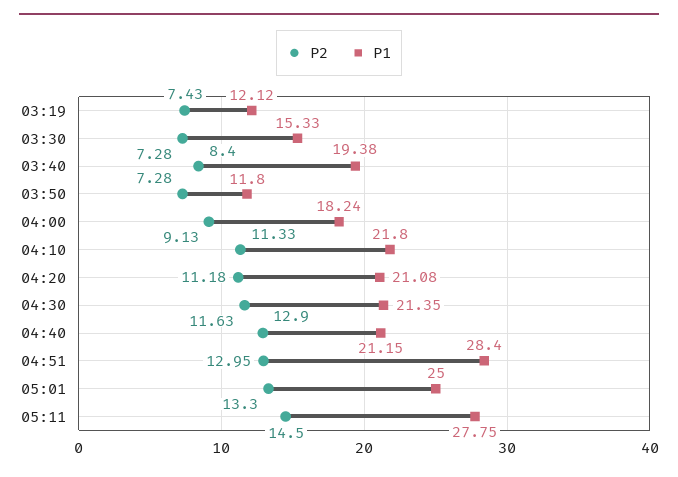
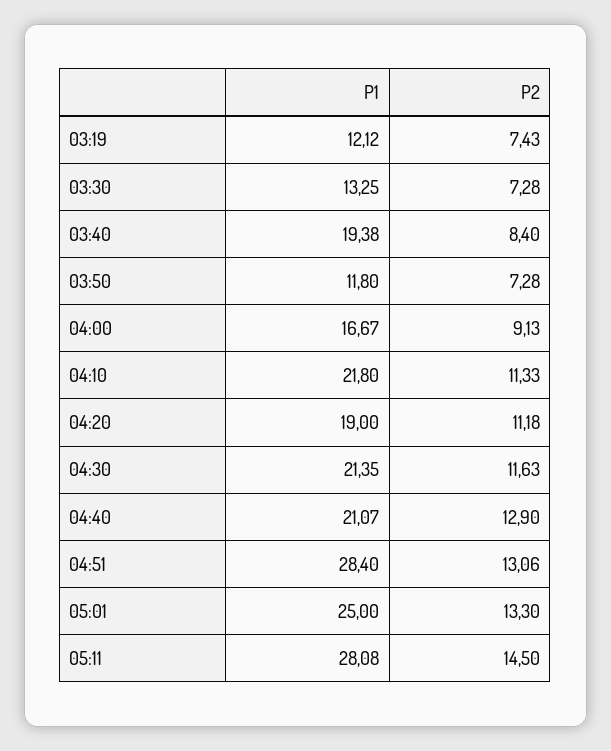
  {
    "P2": {
      "03:19": 7.43,
      "03:30": 7.28,
      "03:40": 8.4,
      "03:50": 7.28,
      "04:00": 9.13,
      "04:10": 11.33,
      "04:20": 11.18,
      "04:30": 11.63,
      "04:40": 12.9,
-     "04:51": 12.95,
+     "04:51": 13.06,
      "05:01": 13.3,
      "05:11": 14.5
    },
    "P1": {
      "03:19": 12.12,
-     "03:30": 15.33,
+     "03:30": 13.25,
      "03:40": 19.38,
      "03:50": 11.8,
-     "04:00": 18.24,
+     "04:00": 16.67,
      "04:10": 21.8,
-     "04:20": 21.08,
+     "04:20": 19,
      "04:30": 21.35,
-     "04:40": 21.15,
+     "04:40": 21.07,
      "04:51": 28.4,
      "05:01": 25,
-     "05:11": 27.75
+     "05:11": 28.08
    }
  }

